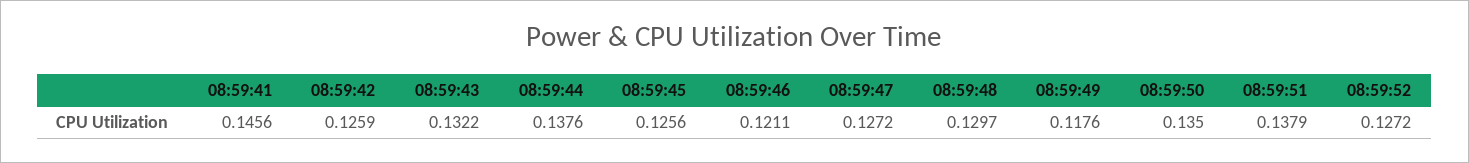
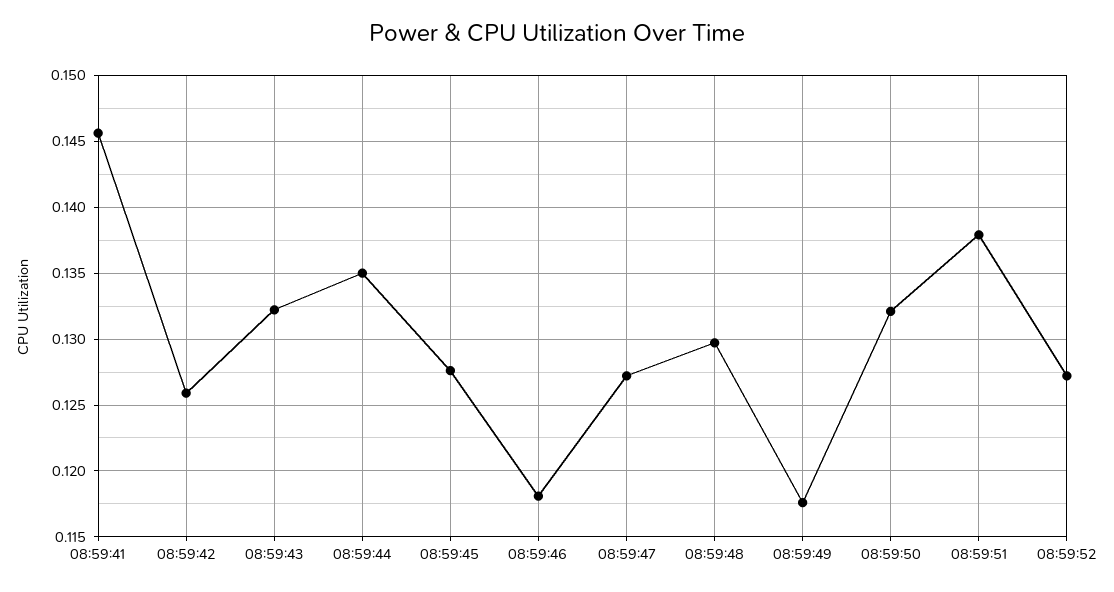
  {
    "08:59:41": 0.1456,
    "08:59:42": 0.1259,
    "08:59:43": 0.1322,
-   "08:59:44": 0.1376,
+   "08:59:44": 0.135,
-   "08:59:45": 0.1256,
+   "08:59:45": 0.1275,
-   "08:59:46": 0.1211,
+   "08:59:46": 0.118,
    "08:59:47": 0.1272,
    "08:59:48": 0.1297,
    "08:59:49": 0.1176,
-   "08:59:50": 0.135,
+   "08:59:50": 0.132,
    "08:59:51": 0.1379,
    "08:59:52": 0.1272
  }

